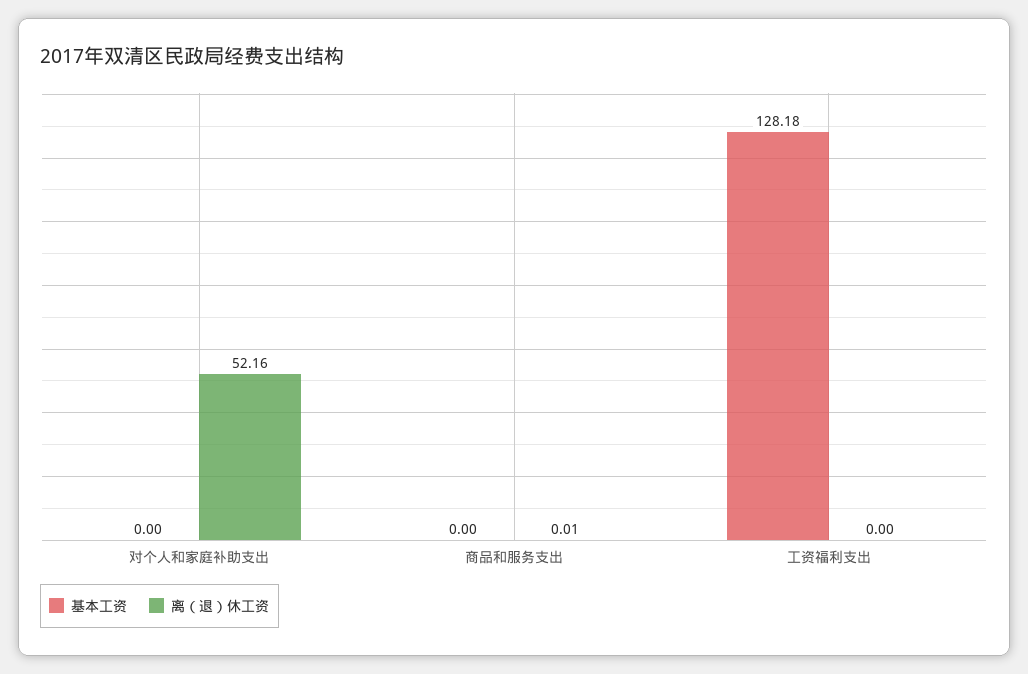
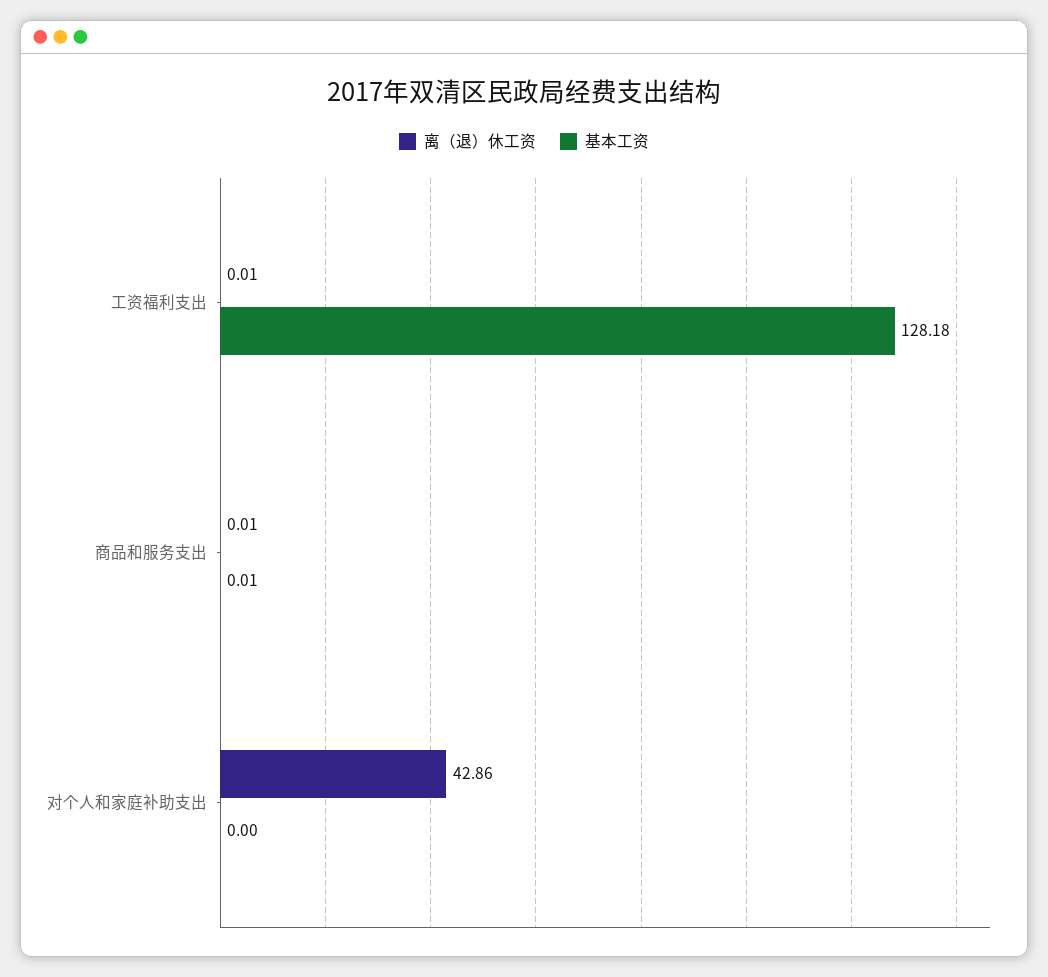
  {
    "基本工资": {
      "对个人和家庭补助支出": 0,
-     "商品和服务支出": 0,
+     "商品和服务支出": 0.01,
      "工资福利支出": 128.18
    },
    "离（退）休工资": {
-     "对个人和家庭补助支出": 52.16,
+     "对个人和家庭补助支出": 42.86,
      "商品和服务支出": 0.01,
-     "工资福利支出": 0
+     "工资福利支出": 0.01
    }
  }

